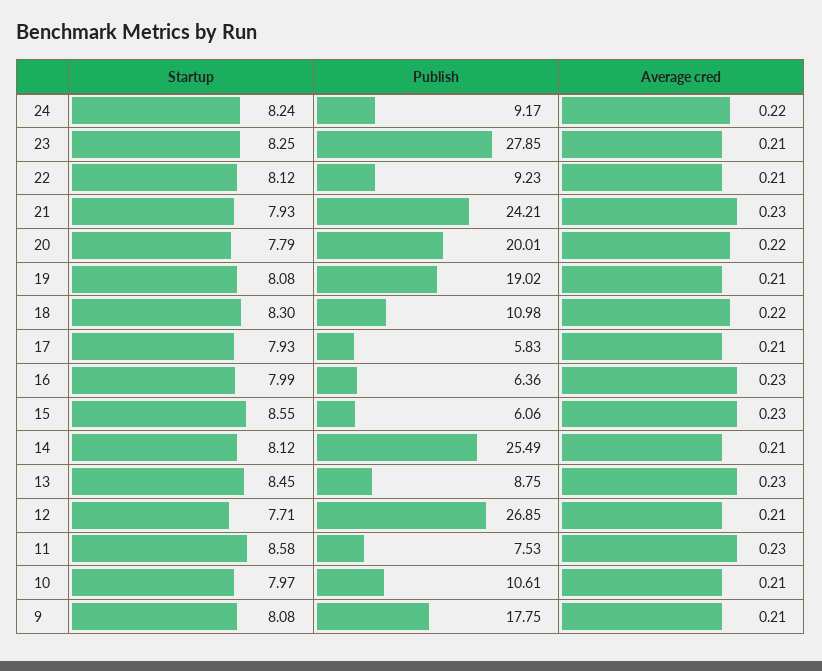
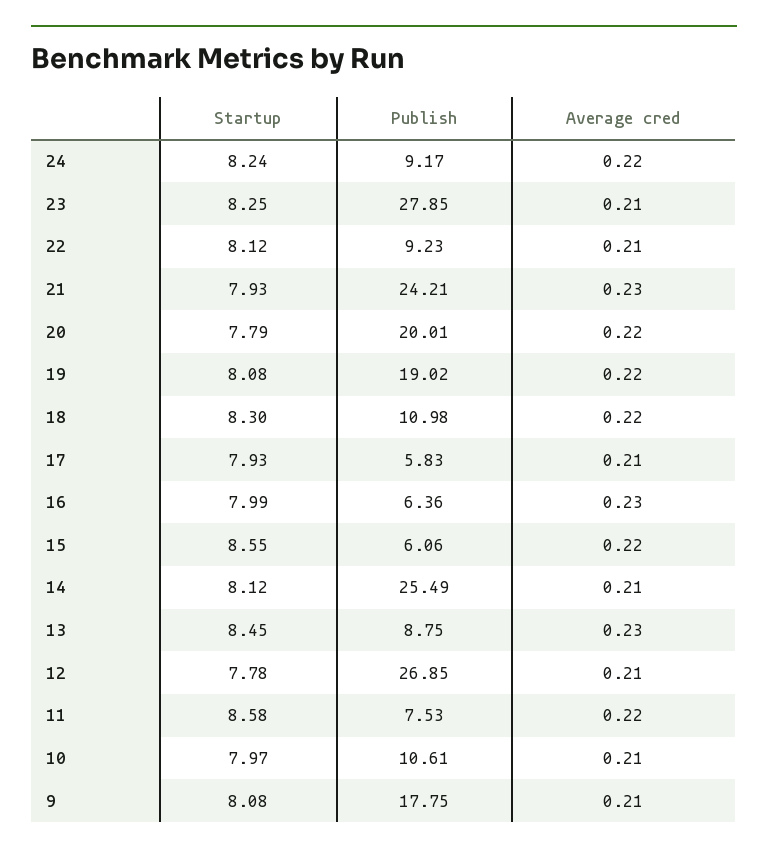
  {
    "Startup": {
      "24": 8.24,
      "23": 8.25,
      "22": 8.12,
      "21": 7.93,
      "20": 7.79,
      "19": 8.08,
      "18": 8.3,
      "17": 7.93,
      "16": 7.99,
      "15": 8.55,
      "14": 8.12,
      "13": 8.45,
-     "12": 7.71,
+     "12": 7.78,
      "11": 8.58,
      "10": 7.97,
      "9": 8.08
    },
    "Publish": {
      "24": 9.17,
      "23": 27.85,
      "22": 9.23,
      "21": 24.21,
      "20": 20.01,
      "19": 19.02,
      "18": 10.98,
      "17": 5.83,
      "16": 6.36,
      "15": 6.06,
      "14": 25.49,
      "13": 8.75,
      "12": 26.85,
      "11": 7.53,
      "10": 10.61,
      "9": 17.75
    },
    "Average cred": {
      "24": 0.22,
      "23": 0.21,
      "22": 0.21,
      "21": 0.23,
      "20": 0.22,
-     "19": 0.21,
+     "19": 0.22,
      "18": 0.22,
      "17": 0.21,
      "16": 0.23,
-     "15": 0.23,
+     "15": 0.22,
      "14": 0.21,
      "13": 0.23,
      "12": 0.21,
-     "11": 0.23,
+     "11": 0.22,
      "10": 0.21,
      "9": 0.21
    }
  }

